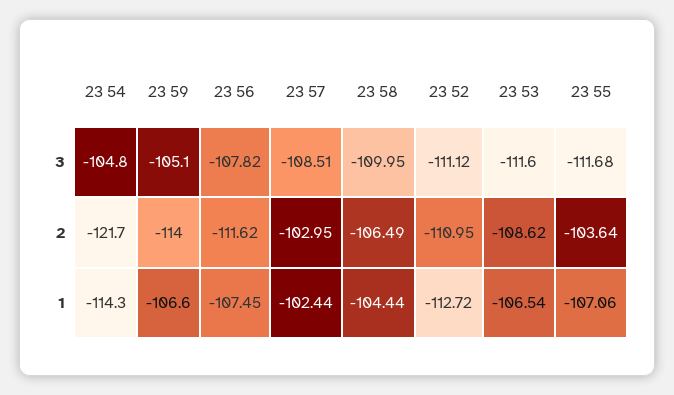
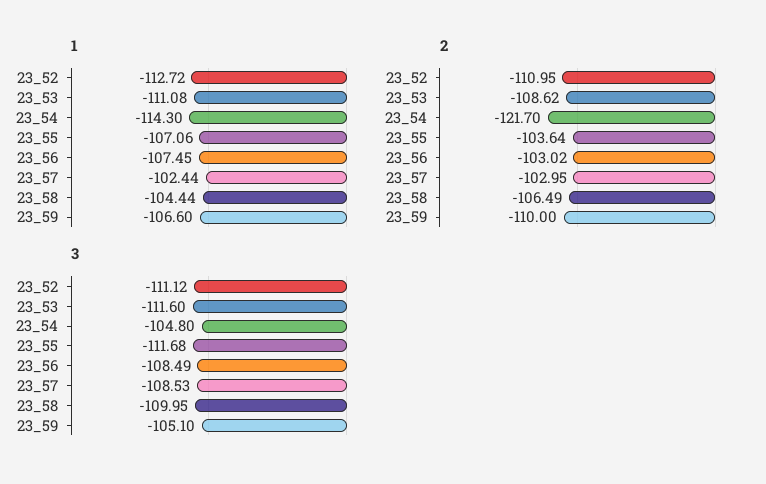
  {
    "3": {
      "23 54": -104.8,
      "23 59": -105.1,
-     "23 56": -107.82,
+     "23 56": -108.49,
-     "23 57": -108.51,
+     "23 57": -108.53,
      "23 58": -109.95,
      "23 52": -111.12,
      "23 53": -111.6,
      "23 55": -111.68
    },
    "2": {
      "23 54": -121.7,
-     "23 59": -114,
+     "23 59": -110,
-     "23 56": -111.62,
+     "23 56": -103.02,
      "23 57": -102.95,
      "23 58": -106.49,
      "23 52": -110.95,
      "23 53": -108.62,
      "23 55": -103.64
    },
    "1": {
      "23 54": -114.3,
      "23 59": -106.6,
      "23 56": -107.45,
      "23 57": -102.44,
      "23 58": -104.44,
      "23 52": -112.72,
-     "23 53": -106.54,
+     "23 53": -111.08,
      "23 55": -107.06
    }
  }

